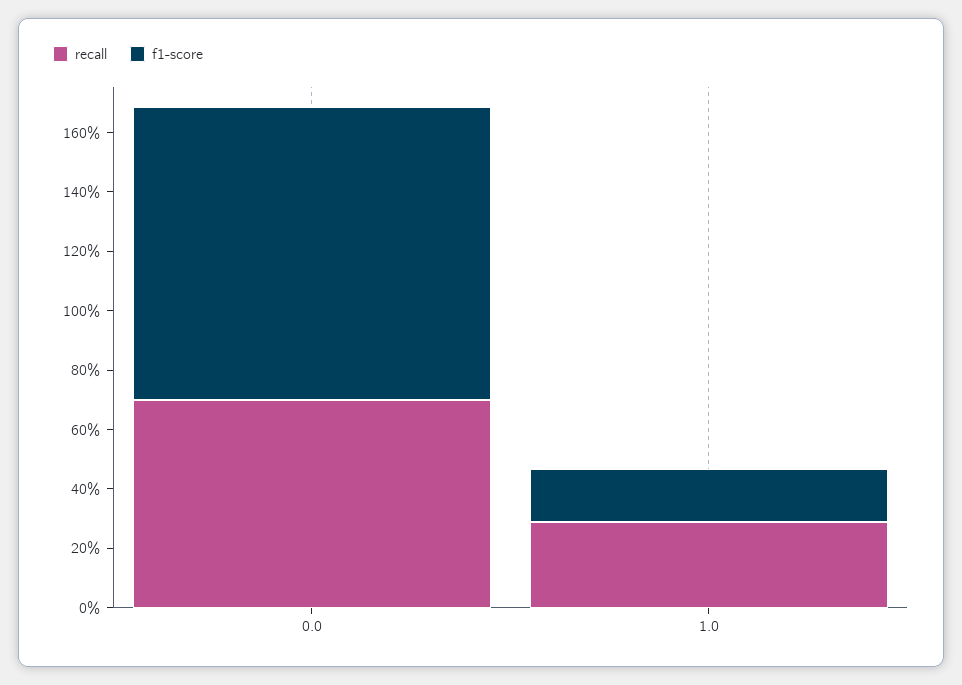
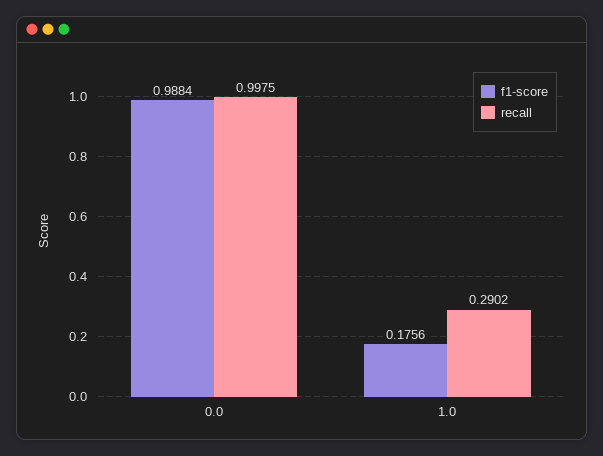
  {
    "recall": {
-     "0.0": 0.7,
+     "0.0": 0.9975,
      "1.0": 0.2902
    },
    "f1-score": {
      "0.0": 0.9884,
      "1.0": 0.1756
    }
  }

